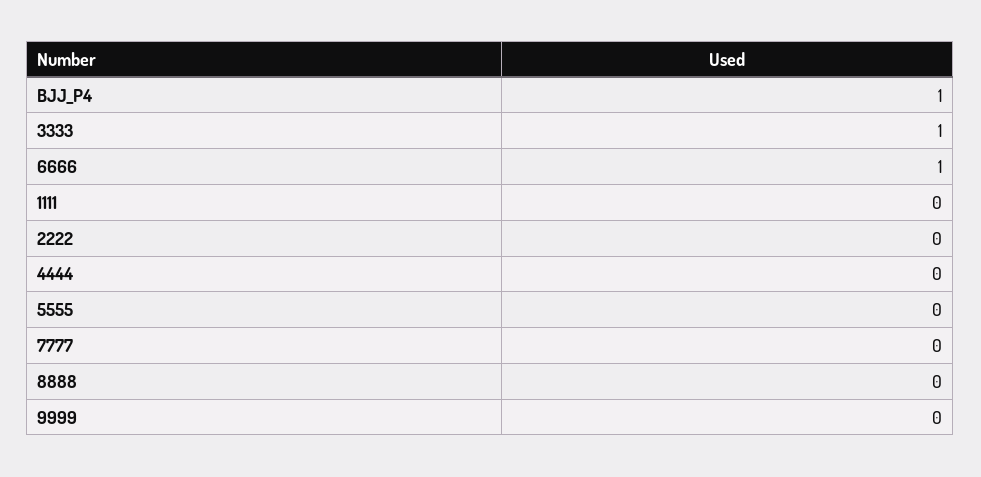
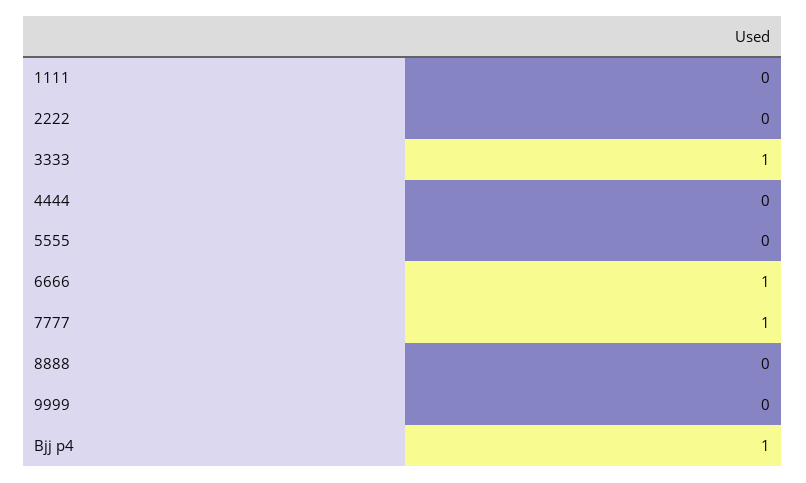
  {
    "BJJ_P4": 1,
    "3333": 1,
    "6666": 1,
    "1111": 0,
    "2222": 0,
    "4444": 0,
    "5555": 0,
-   "7777": 0,
+   "7777": 1,
    "8888": 0,
    "9999": 0
  }

